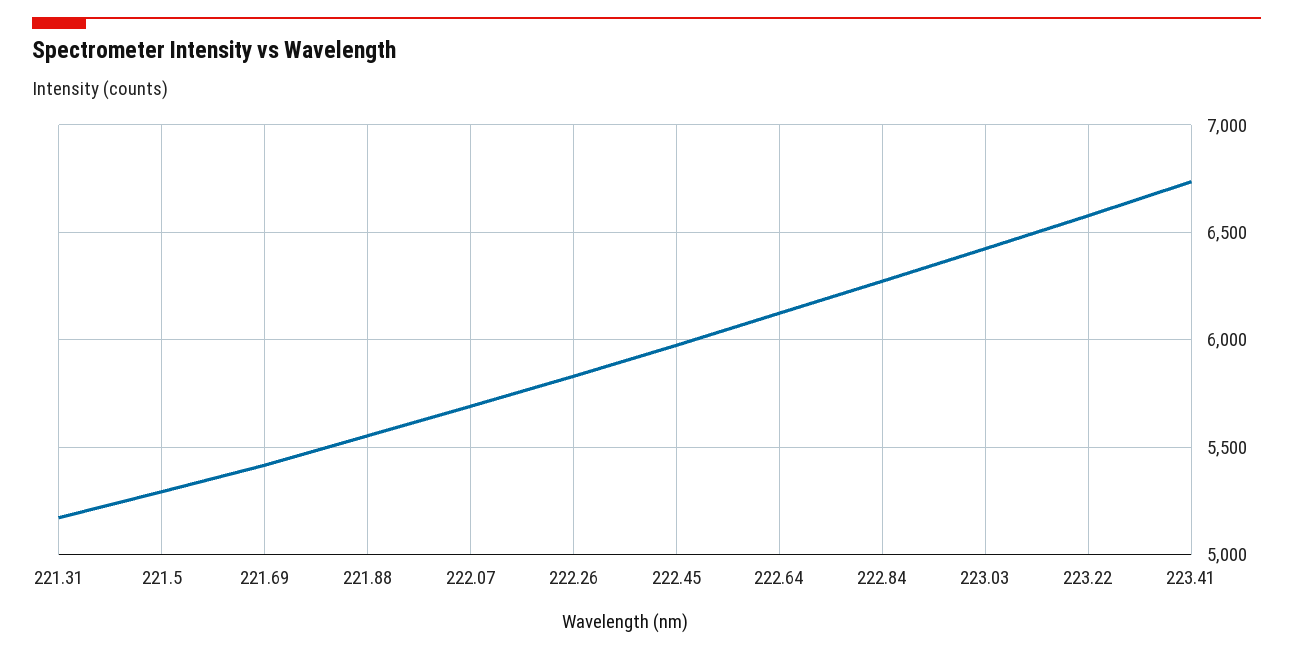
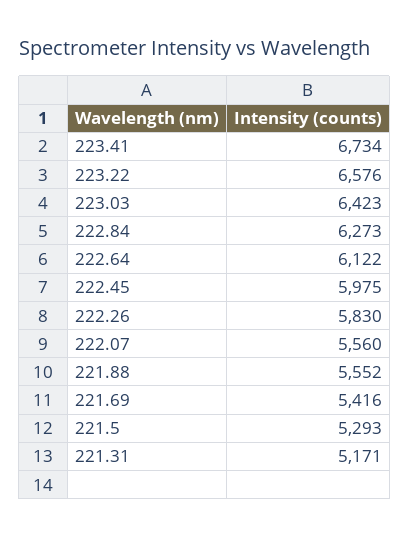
  {
    "221.31": 5171,
    "221.5": 5293,
    "221.69": 5416,
    "221.88": 5552,
-   "222.07": 5700,
+   "222.07": 5560,
    "222.26": 5830,
    "222.45": 5975,
    "222.64": 6122,
    "222.84": 6273,
    "223.03": 6423,
    "223.22": 6576,
    "223.41": 6734
  }

